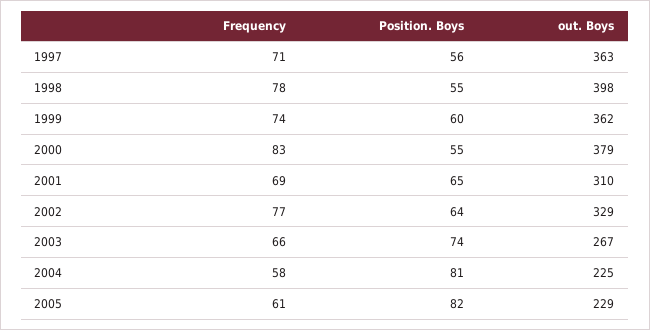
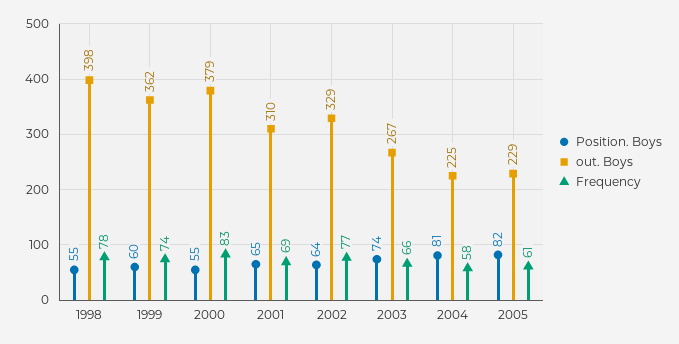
  {
    "Frequency": {
-     "1997": 71,
      "1998": 78,
      "1999": 74,
      "2000": 83,
      "2001": 69,
      "2002": 77,
      "2003": 66,
      "2004": 58,
      "2005": 61
    },
    "Position. Boys": {
-     "1997": 56,
      "1998": 55,
      "1999": 60,
      "2000": 55,
      "2001": 65,
      "2002": 64,
      "2003": 74,
      "2004": 81,
      "2005": 82
    },
    "out. Boys": {
-     "1997": 363,
      "1998": 398,
      "1999": 362,
      "2000": 379,
      "2001": 310,
      "2002": 329,
      "2003": 267,
      "2004": 225,
      "2005": 229
    }
  }

